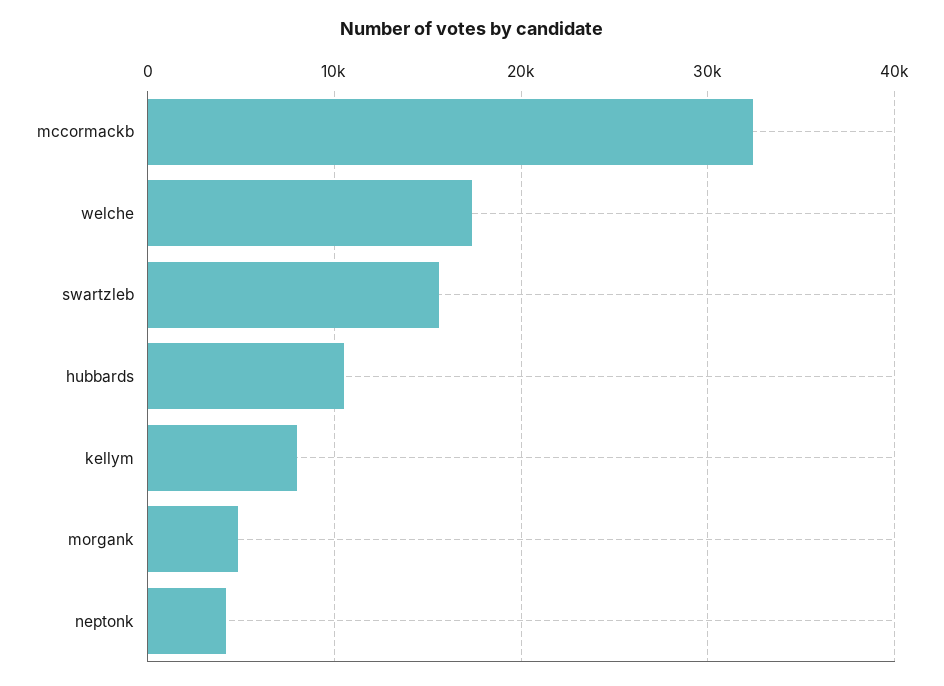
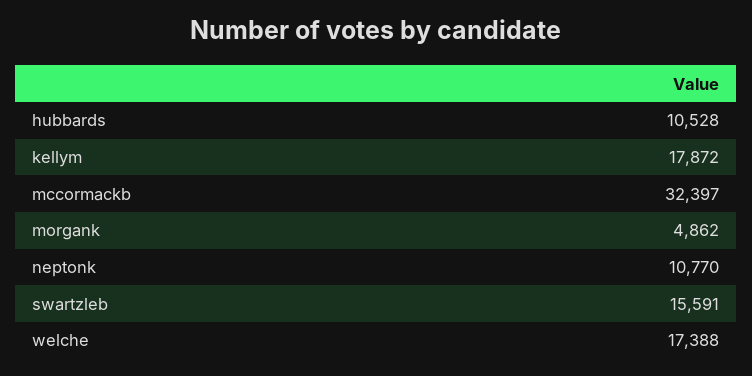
  {
    "mccormackb": 32397,
    "welche": 17388,
    "swartzleb": 15591,
    "hubbards": 10528,
-   "kellym": 8000,
+   "kellym": 17872,
    "morgank": 4862,
-   "neptonk": 4000
+   "neptonk": 10770
  }

